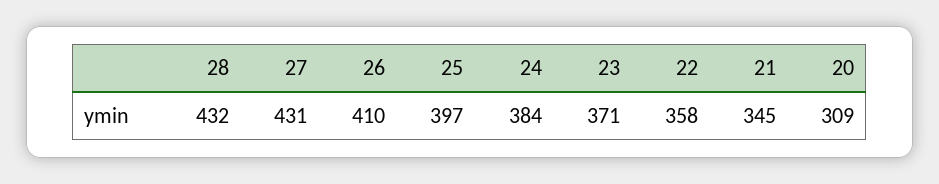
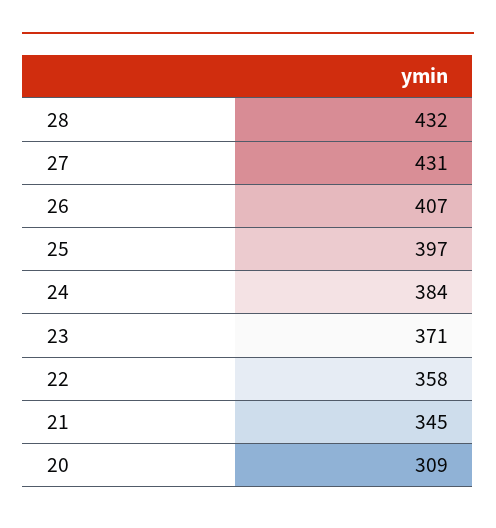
  {
    "28": 432,
    "27": 431,
-   "26": 410,
+   "26": 407,
    "25": 397,
    "24": 384,
    "23": 371,
    "22": 358,
    "21": 345,
    "20": 309
  }

